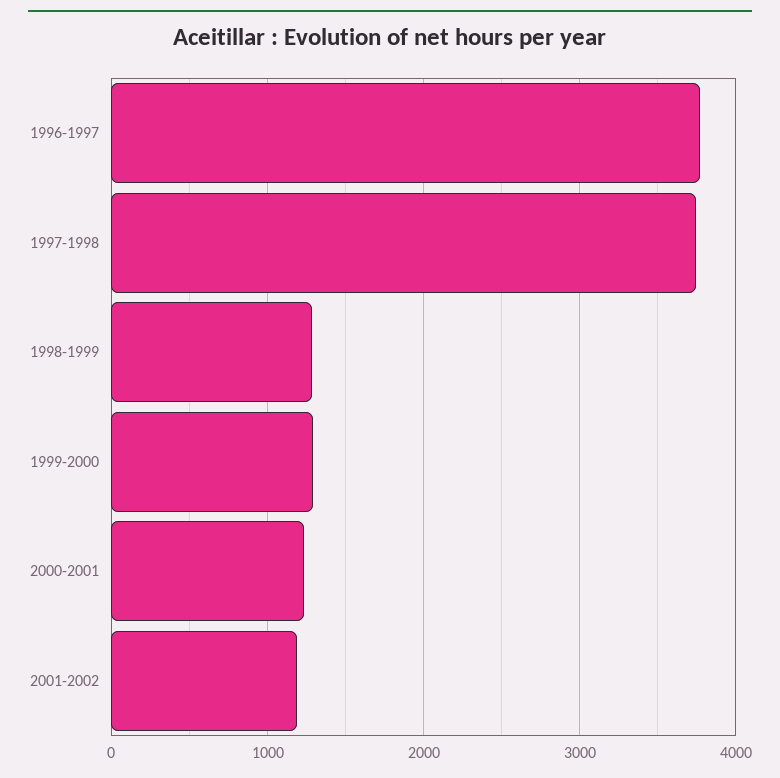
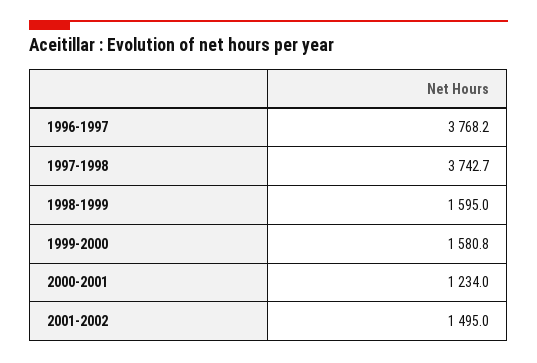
  {
    "1996-1997": 3768.2,
    "1997-1998": 3742.7,
-   "1998-1999": 1300,
+   "1998-1999": 1595,
-   "1999-2000": 1300,
+   "1999-2000": 1580.8,
    "2000-2001": 1234,
-   "2001-2002": 1200
+   "2001-2002": 1495
  }

